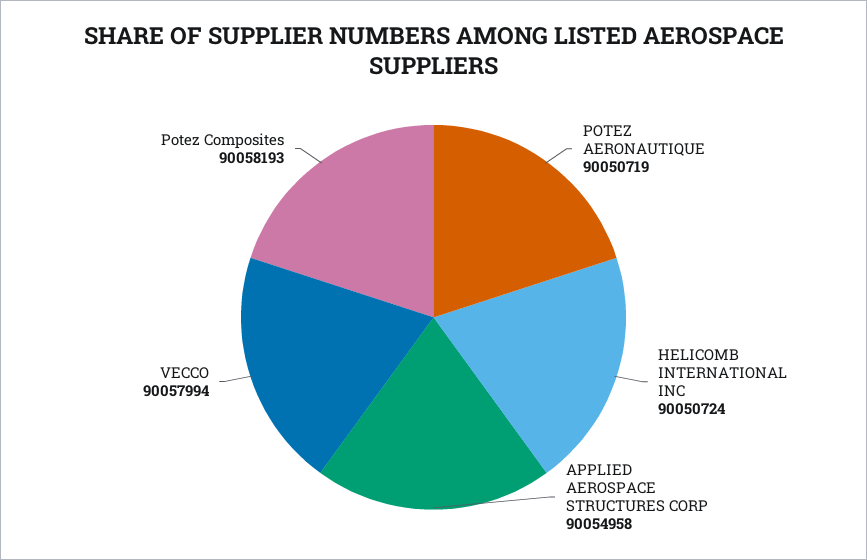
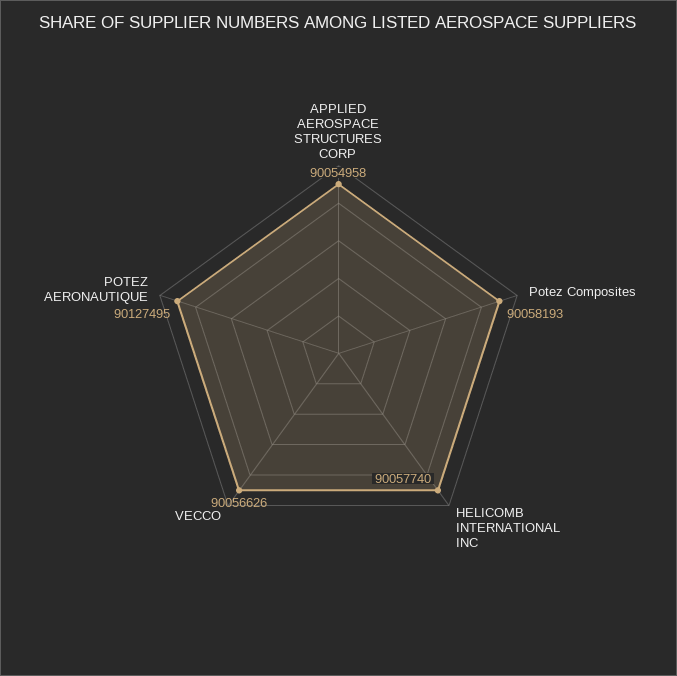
  {
-   "POTEZ AERONAUTIQUE": 90050719,
+   "POTEZ AERONAUTIQUE": 90127495,
-   "HELICOMB INTERNATIONAL INC": 90050724,
+   "HELICOMB INTERNATIONAL INC": 90057740,
    "APPLIED AEROSPACE STRUCTURES CORP": 90054958,
-   "VECCO": 90057994,
+   "VECCO": 90056626,
    "Potez Composites": 90058193
  }

